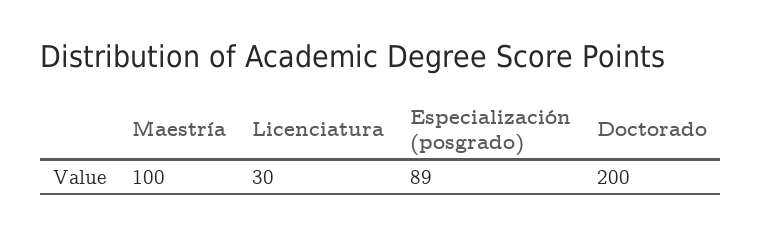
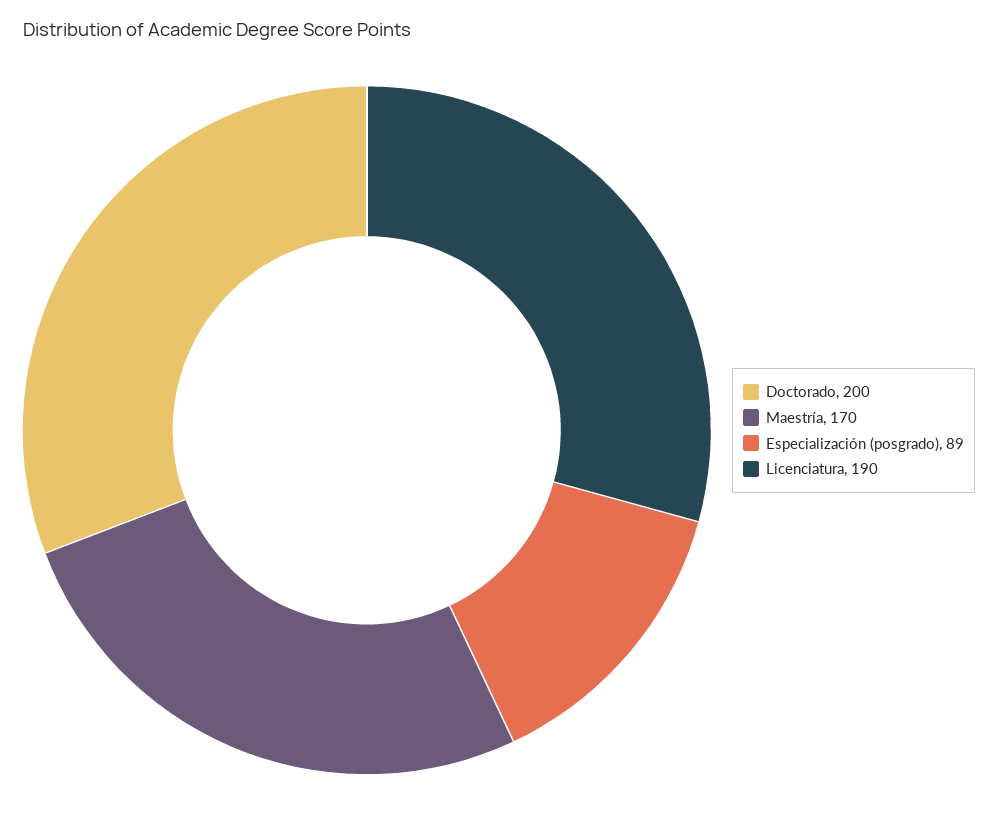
  {
-   "Maestría": 100,
+   "Maestría": 170,
-   "Licenciatura": 30,
+   "Licenciatura": 190,
    "Especialización (posgrado)": 89,
    "Doctorado": 200
  }

